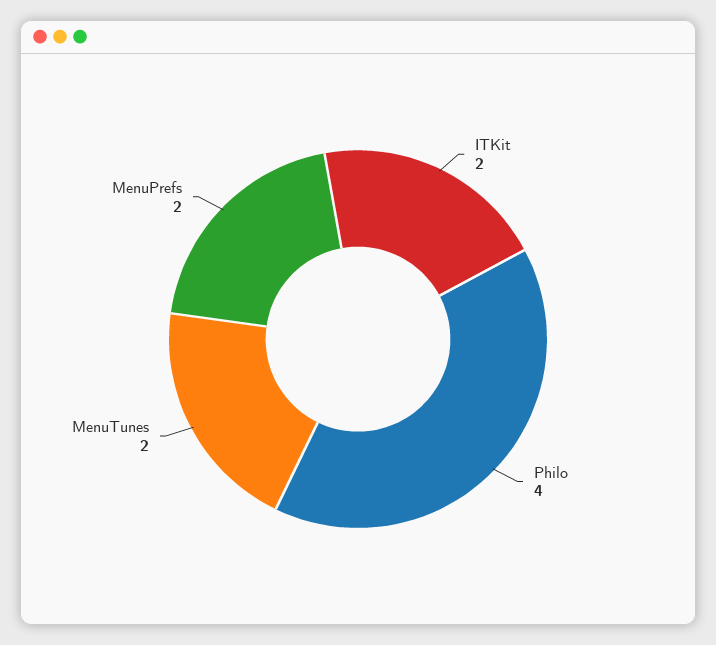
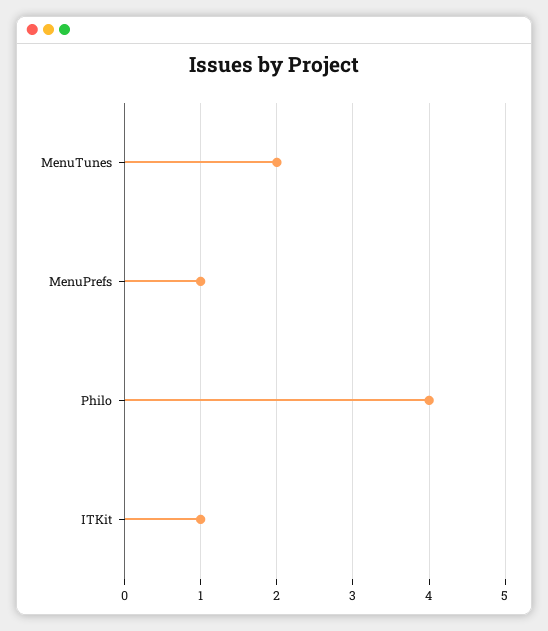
  {
-   "ITKit": 2,
+   "ITKit": 1,
    "Philo": 4,
    "MenuTunes": 2,
-   "MenuPrefs": 2
+   "MenuPrefs": 1
  }

